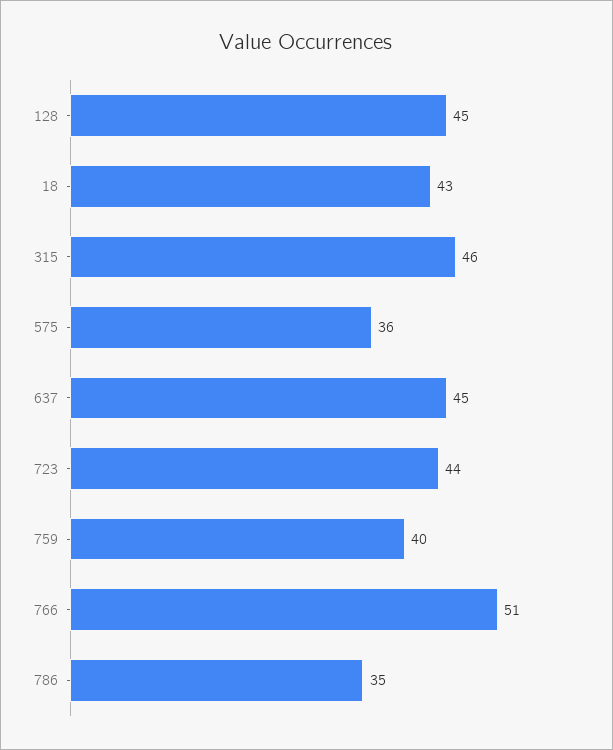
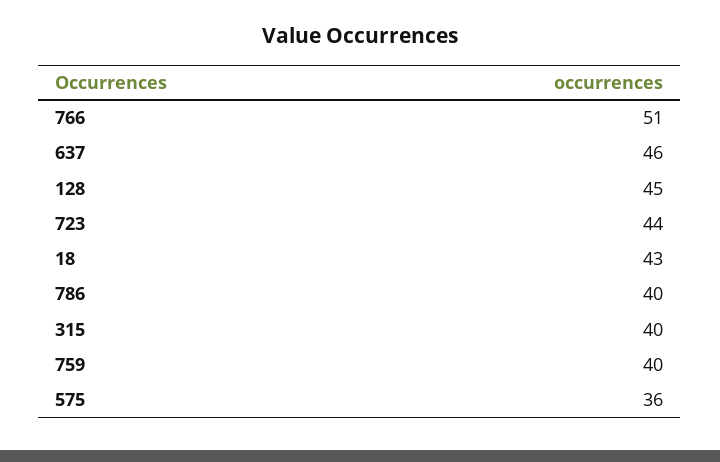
  {
    "128": 45,
    "18": 43,
-   "315": 46,
+   "315": 40,
    "575": 36,
-   "637": 45,
+   "637": 46,
    "723": 44,
    "759": 40,
    "766": 51,
-   "786": 35
+   "786": 40
  }

